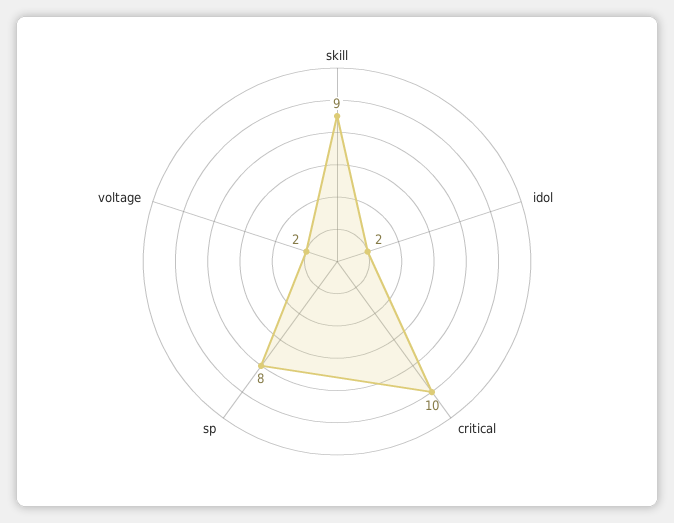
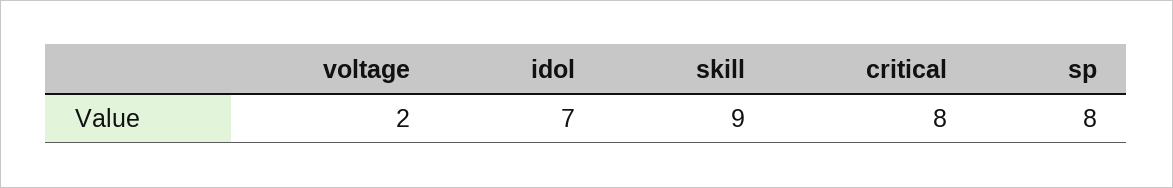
  {
    "skill": 9,
-   "idol": 2,
+   "idol": 7,
-   "critical": 10,
+   "critical": 8,
    "sp": 8,
    "voltage": 2
  }

